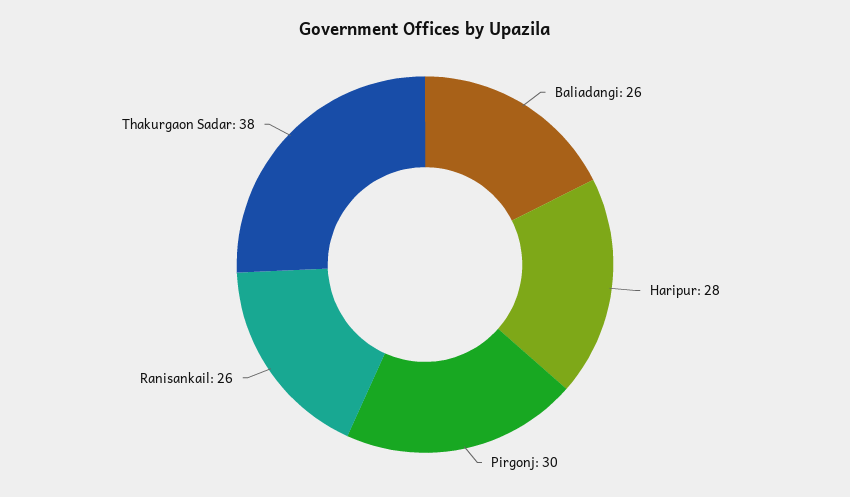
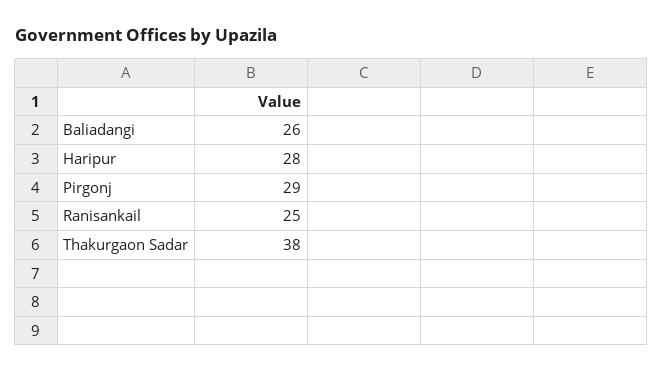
  {
    "Baliadangi": 26,
    "Haripur": 28,
-   "Pirgonj": 30,
+   "Pirgonj": 29,
-   "Ranisankail": 26,
+   "Ranisankail": 25,
    "Thakurgaon Sadar": 38
  }

